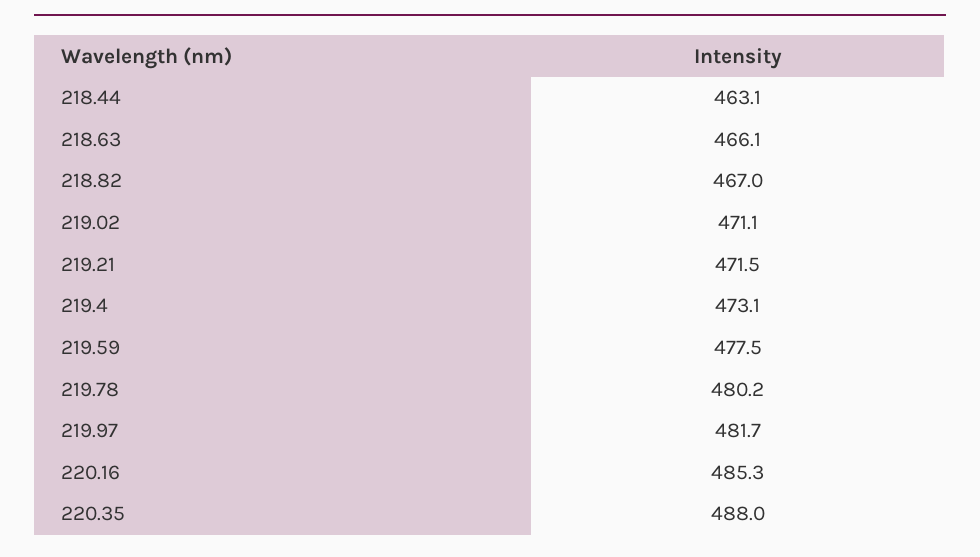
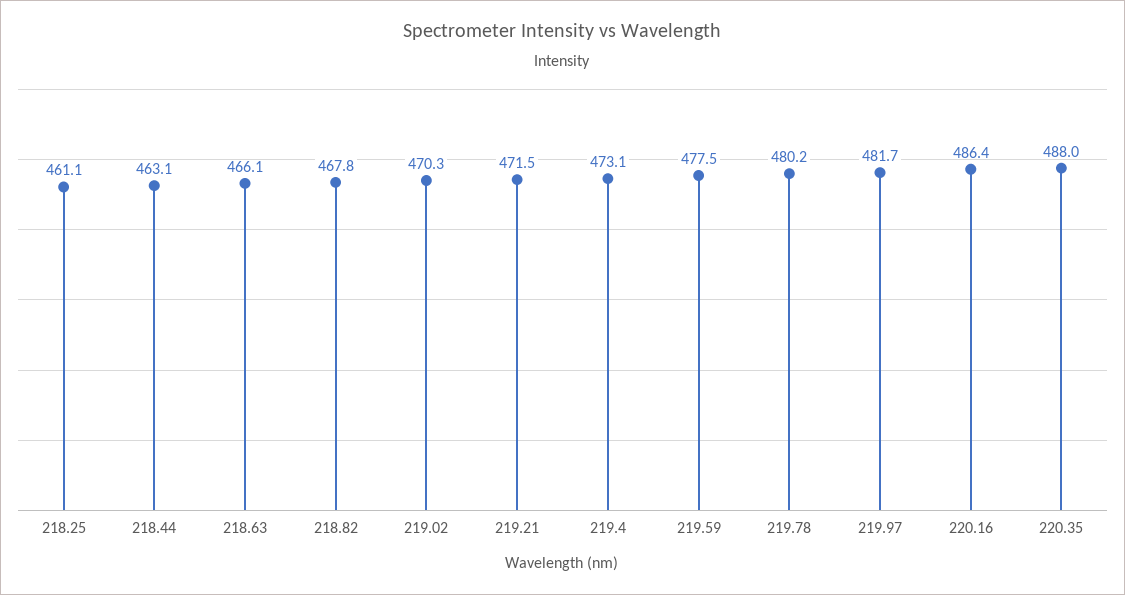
  {
    "218.44": 463.1,
    "218.63": 466.1,
-   "218.82": 467,
+   "218.82": 467.8,
-   "219.02": 471.1,
+   "219.02": 470.3,
    "219.21": 471.5,
    "219.4": 473.1,
    "219.59": 477.5,
    "219.78": 480.2,
    "219.97": 481.7,
-   "220.16": 485.3,
+   "220.16": 486.4,
-   "220.35": 488
+   "220.35": 488,
+   "218.25": 461.1
  }

